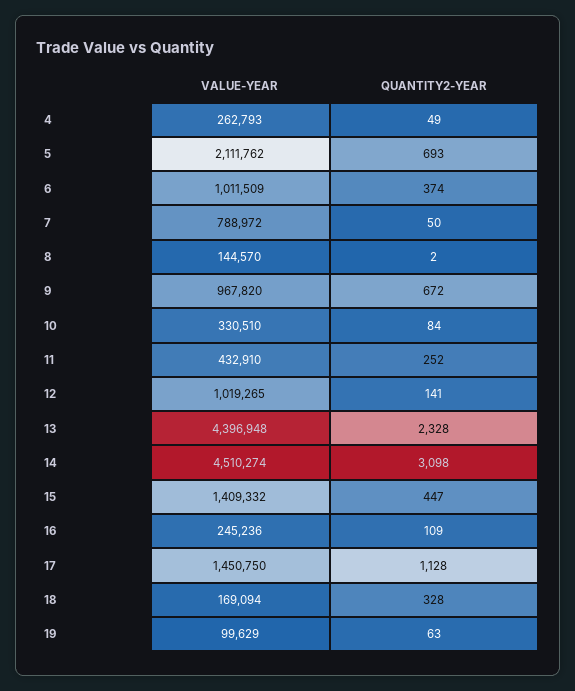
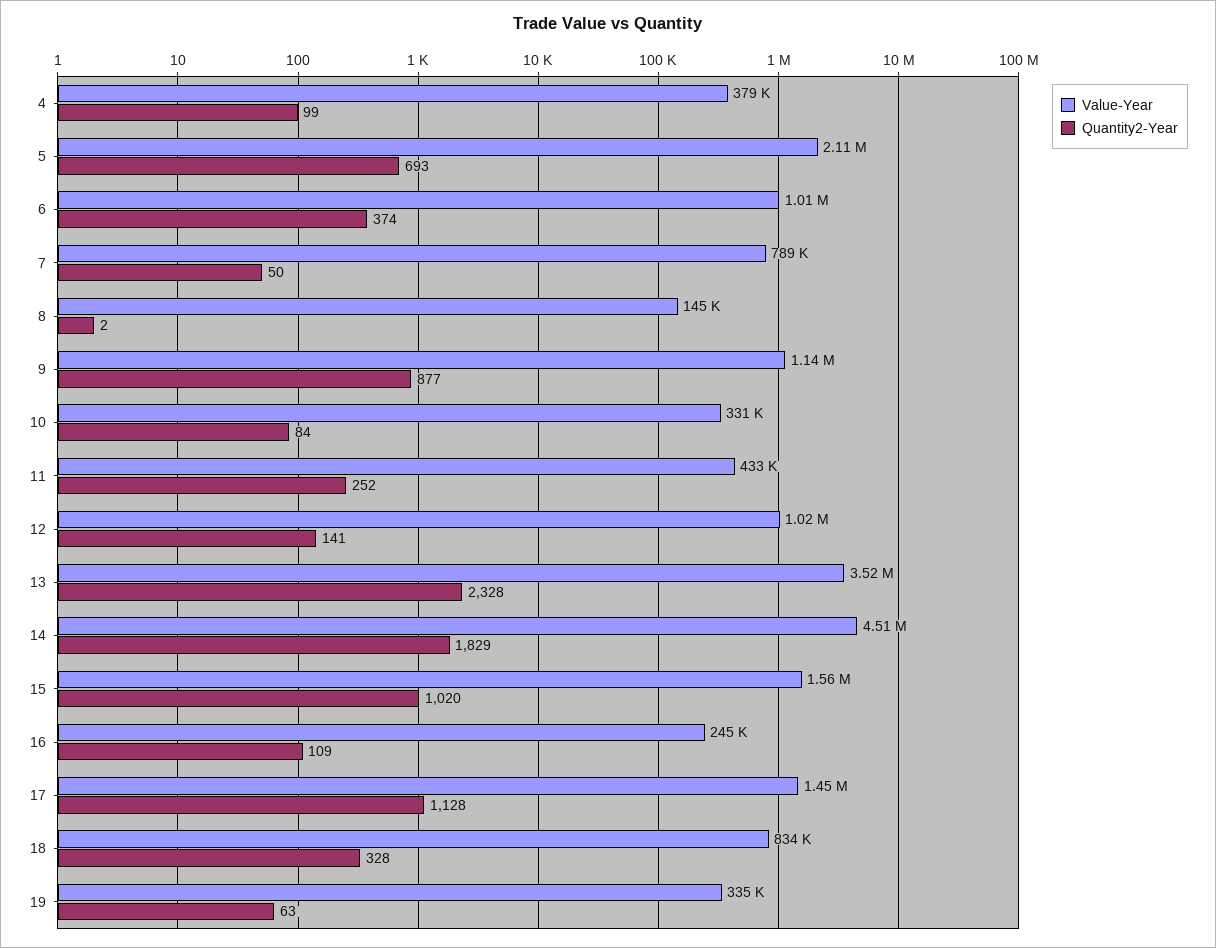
  {
    "VALUE-YEAR": {
-     "4": 262793,
+     "4": 379000,
      "5": 2111762,
      "6": 1011509,
      "7": 788972,
      "8": 144570,
-     "9": 967820,
+     "9": 1140000,
      "10": 330510,
      "11": 432910,
      "12": 1019265,
-     "13": 4396948,
+     "13": 3520000,
      "14": 4510274,
-     "15": 1409332,
+     "15": 1560000,
      "16": 245236,
      "17": 1450750,
-     "18": 169094,
+     "18": 834000,
-     "19": 99629
+     "19": 335000
    },
    "QUANTITY2-YEAR": {
-     "4": 49,
+     "4": 99,
      "5": 693,
      "6": 374,
      "7": 50,
      "8": 2,
-     "9": 672,
+     "9": 877,
      "10": 84,
      "11": 252,
      "12": 141,
      "13": 2328,
-     "14": 3098,
+     "14": 1829,
-     "15": 447,
+     "15": 1020,
      "16": 109,
      "17": 1128,
      "18": 328,
      "19": 63
    }
  }

